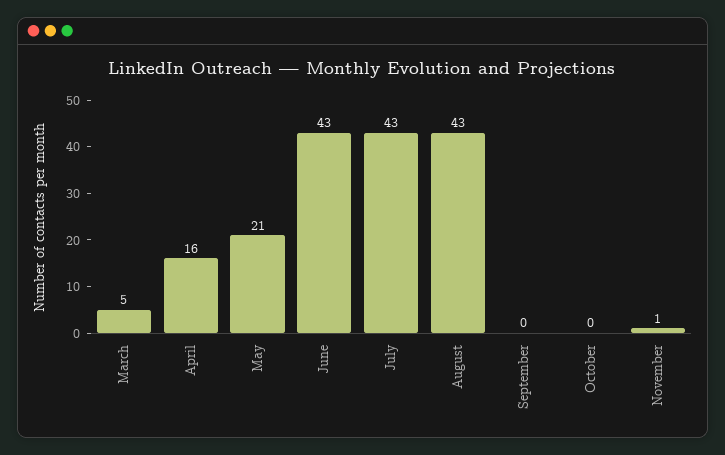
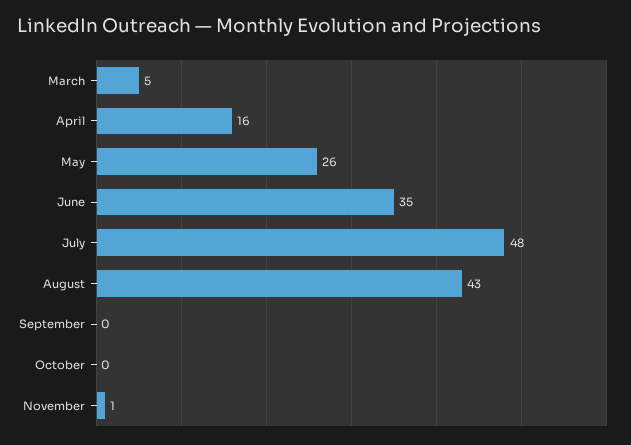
  {
    "March": 5,
    "April": 16,
-   "May": 21,
+   "May": 26,
-   "June": 43,
+   "June": 35,
-   "July": 43,
+   "July": 48,
    "August": 43,
    "September": 0,
    "October": 0,
    "November": 1
  }

